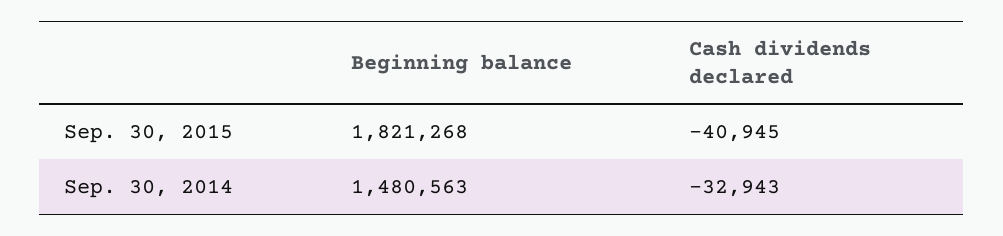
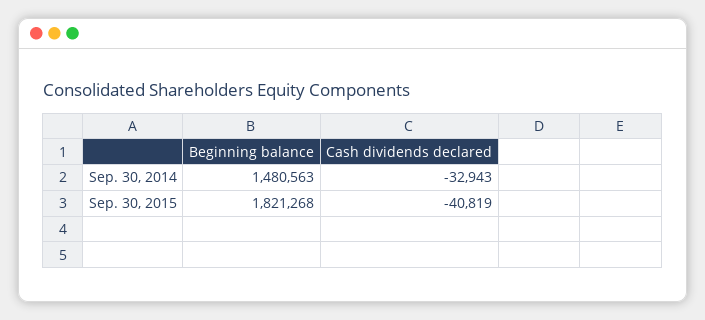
  {
    "Beginning balance": {
      "Sep. 30, 2015": 1821268,
      "Sep. 30, 2014": 1480563
    },
    "Cash dividends declared": {
-     "Sep. 30, 2015": -40945,
+     "Sep. 30, 2015": -40819,
      "Sep. 30, 2014": -32943
    }
  }

